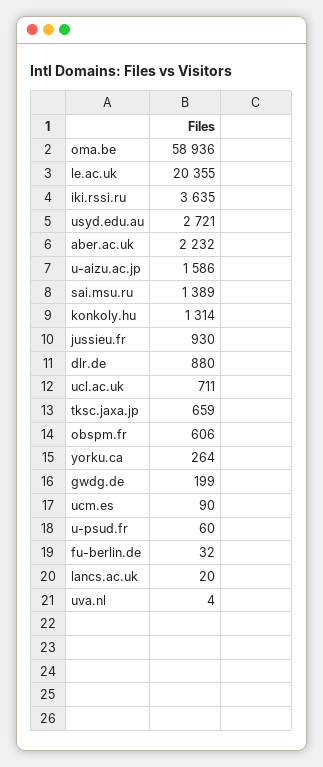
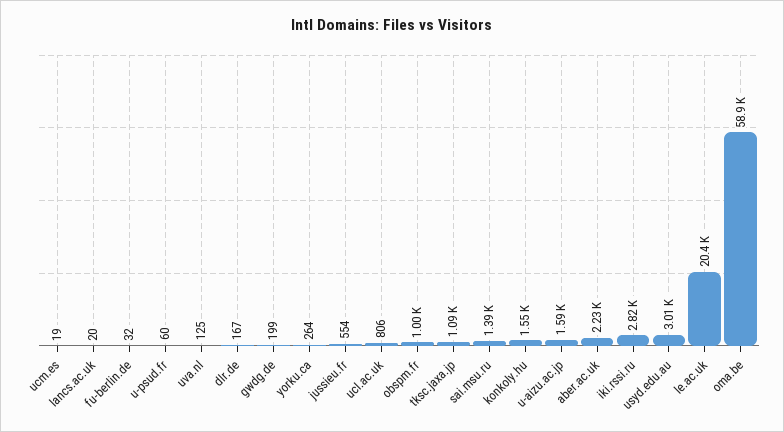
  {
    "oma.be": 58936,
    "le.ac.uk": 20355,
-   "iki.rssi.ru": 3635,
+   "iki.rssi.ru": 2820,
-   "usyd.edu.au": 2721,
+   "usyd.edu.au": 3010,
    "aber.ac.uk": 2232,
    "u-aizu.ac.jp": 1586,
    "sai.msu.ru": 1389,
-   "konkoly.hu": 1314,
+   "konkoly.hu": 1550,
-   "jussieu.fr": 930,
+   "jussieu.fr": 554,
-   "dlr.de": 880,
+   "dlr.de": 167,
-   "ucl.ac.uk": 711,
+   "ucl.ac.uk": 806,
-   "tksc.jaxa.jp": 659,
+   "tksc.jaxa.jp": 1090,
-   "obspm.fr": 606,
+   "obspm.fr": 1000,
    "yorku.ca": 264,
    "gwdg.de": 199,
-   "ucm.es": 90,
+   "ucm.es": 19,
    "u-psud.fr": 60,
    "fu-berlin.de": 32,
    "lancs.ac.uk": 20,
-   "uva.nl": 4
+   "uva.nl": 125
  }

